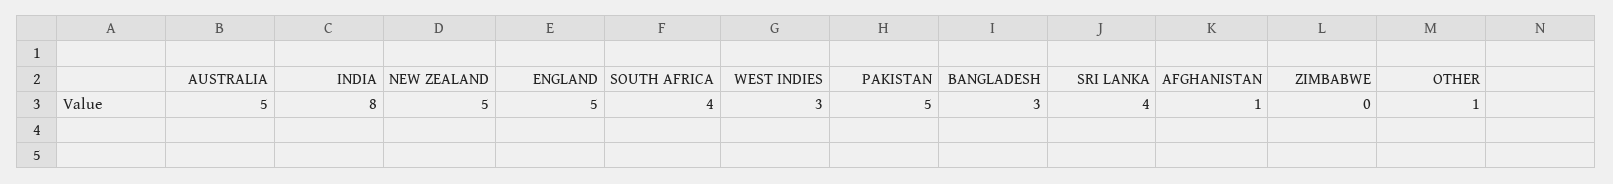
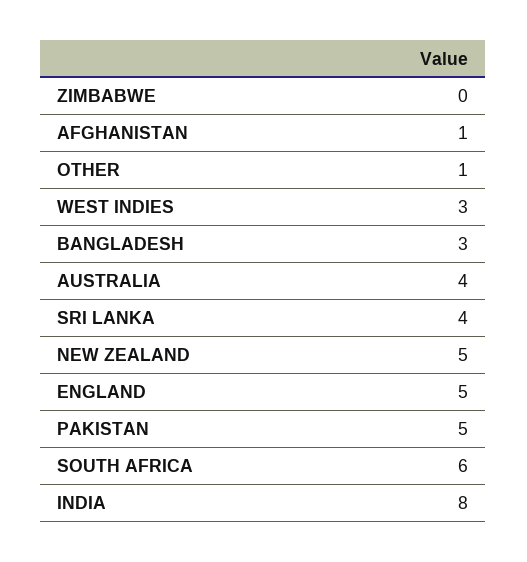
  {
-   "AUSTRALIA": 5,
+   "AUSTRALIA": 4,
    "INDIA": 8,
    "NEW ZEALAND": 5,
    "ENGLAND": 5,
-   "SOUTH AFRICA": 4,
+   "SOUTH AFRICA": 6,
    "WEST INDIES": 3,
    "PAKISTAN": 5,
    "BANGLADESH": 3,
    "SRI LANKA": 4,
    "AFGHANISTAN": 1,
    "ZIMBABWE": 0,
    "OTHER": 1
  }

